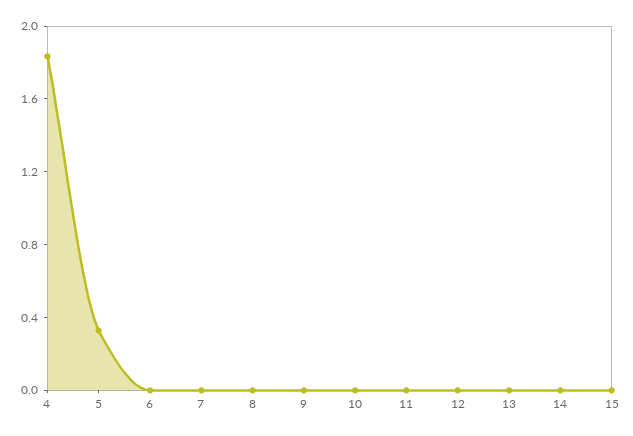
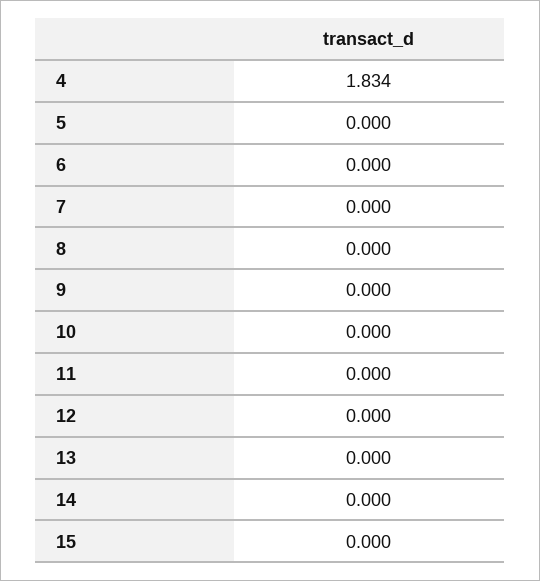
  {
    "4": 1.834,
-   "5": 0.3,
+   "5": 0,
    "6": 0,
    "7": 0,
    "8": 0,
    "9": 0,
    "10": 0,
    "11": 0,
    "12": 0,
    "13": 0,
    "14": 0,
    "15": 0
  }

